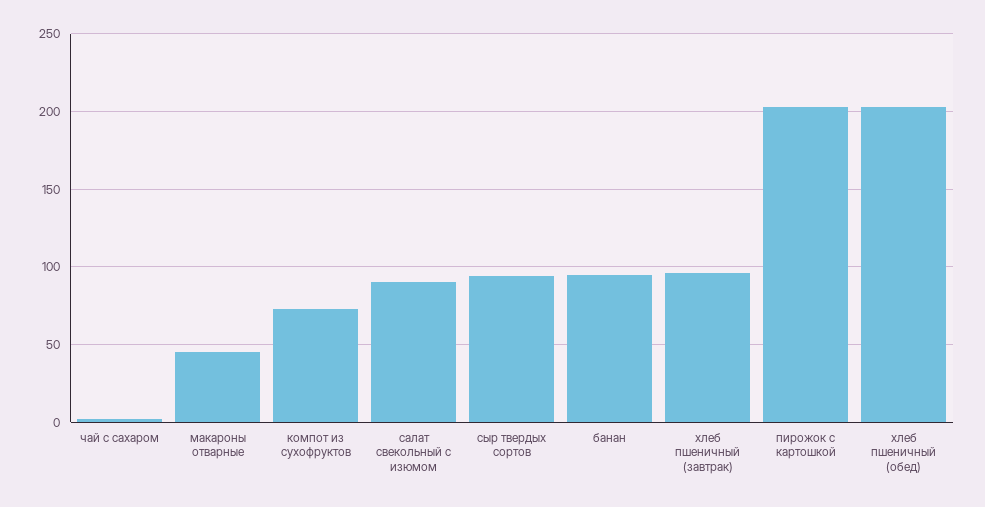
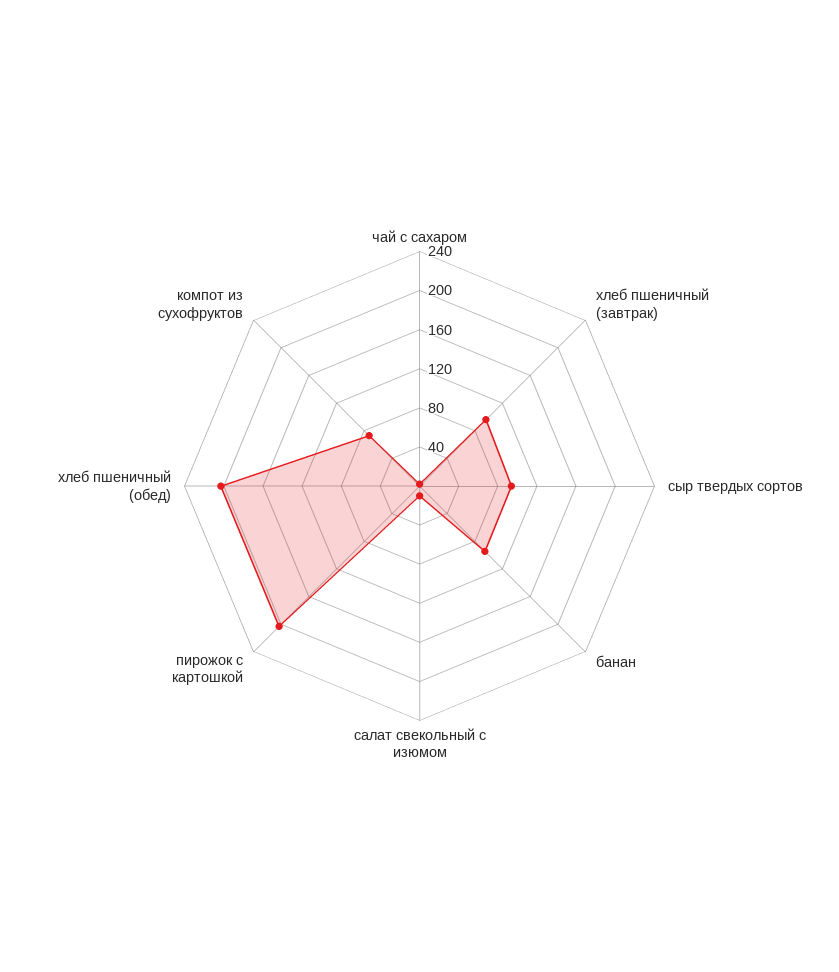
  {
    "чай с сахаром": 0,
-   "макароны отварные": 45,
    "компот из сухофруктов": 75,
-   "салат свекольный с изюмом": 90,
+   "салат свекольный с изюмом": 10,
    "сыр твердых сортов": 95,
    "банан": 95,
    "хлеб пшеничный (завтрак)": 95,
    "пирожок с картошкой": 205,
    "хлеб пшеничный (обед)": 205
  }

